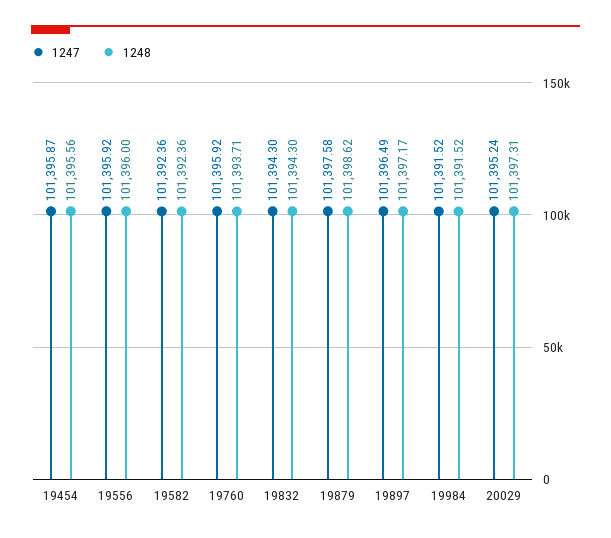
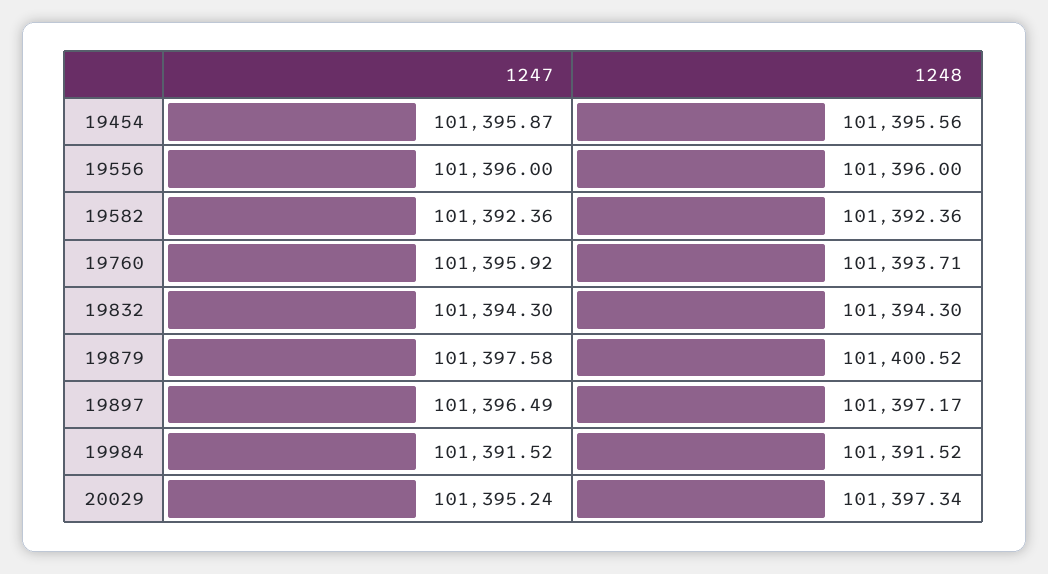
  {
    "1247": {
      "19454": 101395.87,
-     "19556": 101395.92,
+     "19556": 101396,
      "19582": 101392.36,
      "19760": 101395.92,
      "19832": 101394.3,
      "19879": 101397.58,
      "19897": 101396.49,
      "19984": 101391.52,
      "20029": 101395.24
    },
    "1248": {
      "19454": 101395.56,
      "19556": 101396,
      "19582": 101392.36,
      "19760": 101393.71,
      "19832": 101394.3,
-     "19879": 101398.62,
+     "19879": 101400.52,
      "19897": 101397.17,
      "19984": 101391.52,
-     "20029": 101397.31
+     "20029": 101397.34
    }
  }

